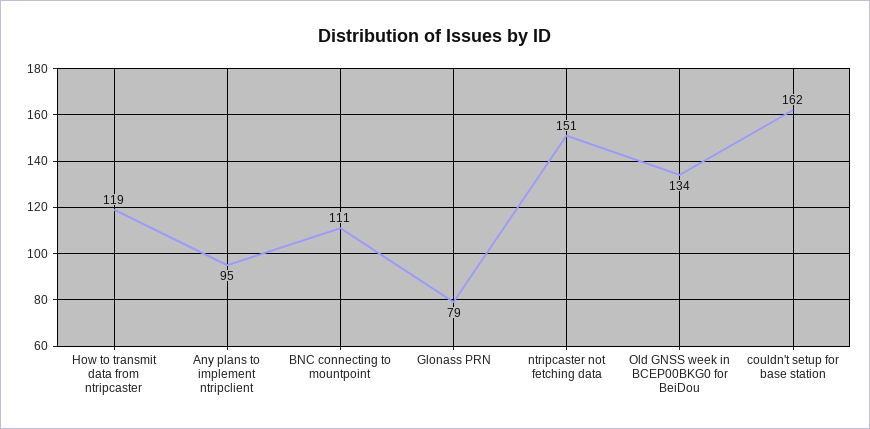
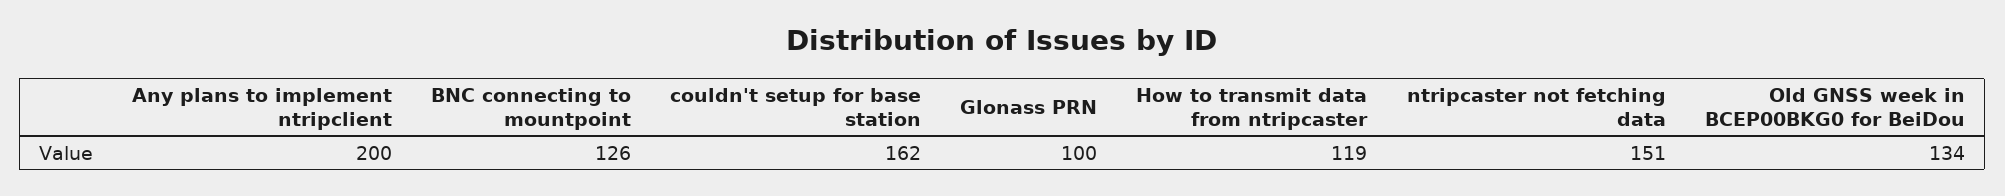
  {
    "How to transmit data from ntripcaster": 119,
-   "Any plans to implement ntripclient": 95,
+   "Any plans to implement ntripclient": 200,
-   "BNC connecting to mountpoint": 111,
+   "BNC connecting to mountpoint": 126,
-   "Glonass PRN": 79,
+   "Glonass PRN": 100,
    "ntripcaster not fetching data": 151,
    "Old GNSS week in BCEP00BKG0 for BeiDou": 134,
    "couldn't setup for base station": 162
  }

